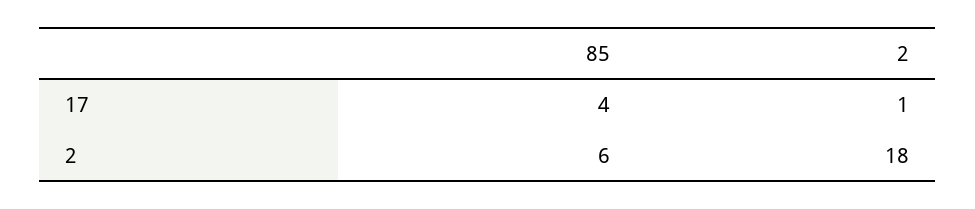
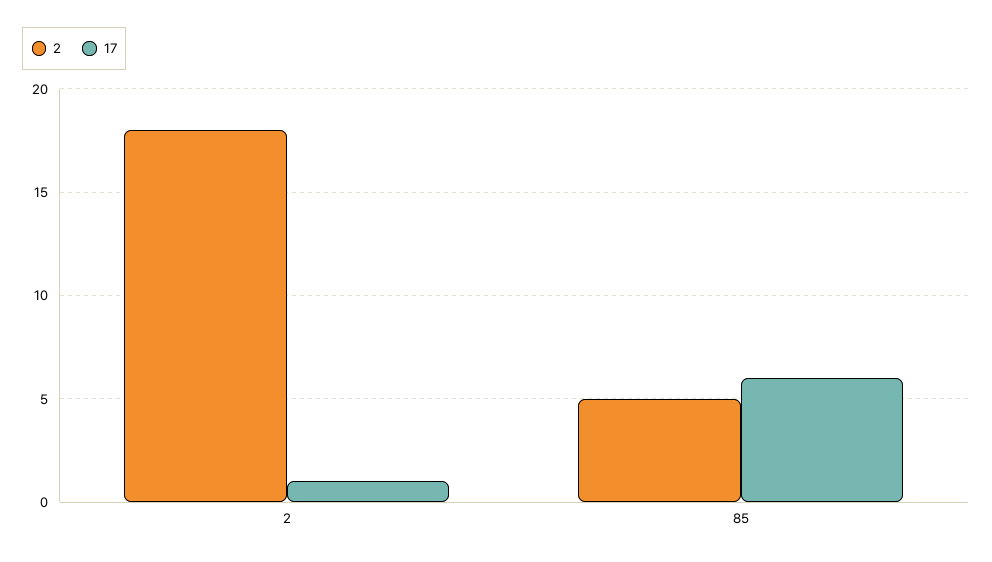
  {
    "17": {
-     "85": 4,
+     "85": 6,
      "2": 1
    },
    "2": {
-     "85": 6,
+     "85": 5,
      "2": 18
    }
  }

